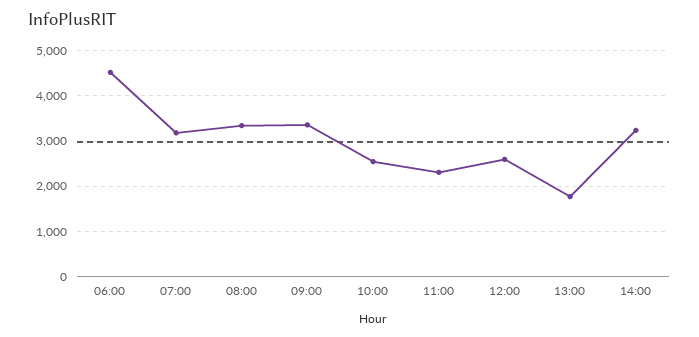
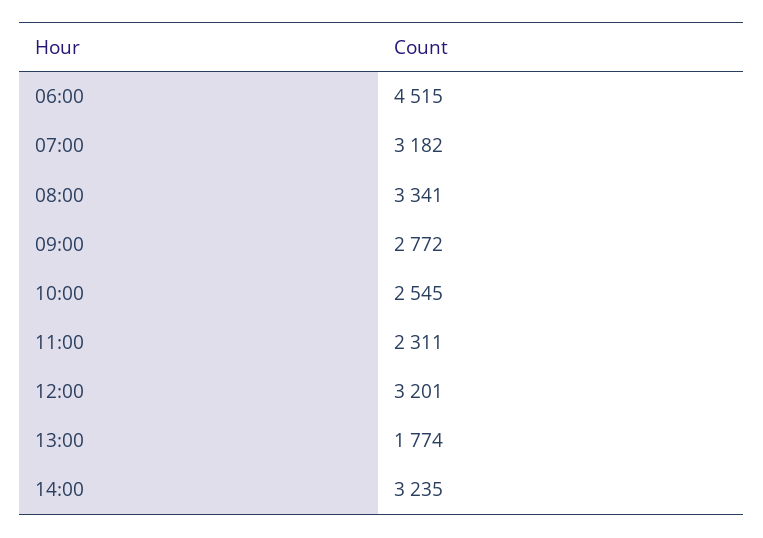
  {
    "06:00": 4515,
    "07:00": 3182,
    "08:00": 3341,
-   "09:00": 3400,
+   "09:00": 2772,
    "10:00": 2545,
    "11:00": 2311,
-   "12:00": 2600,
+   "12:00": 3201,
    "13:00": 1774,
    "14:00": 3235
  }

